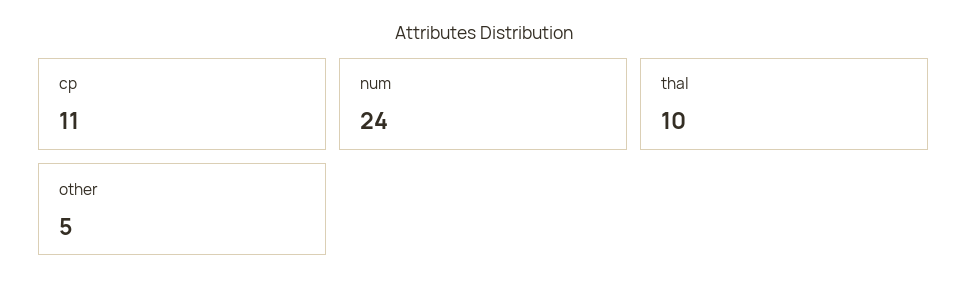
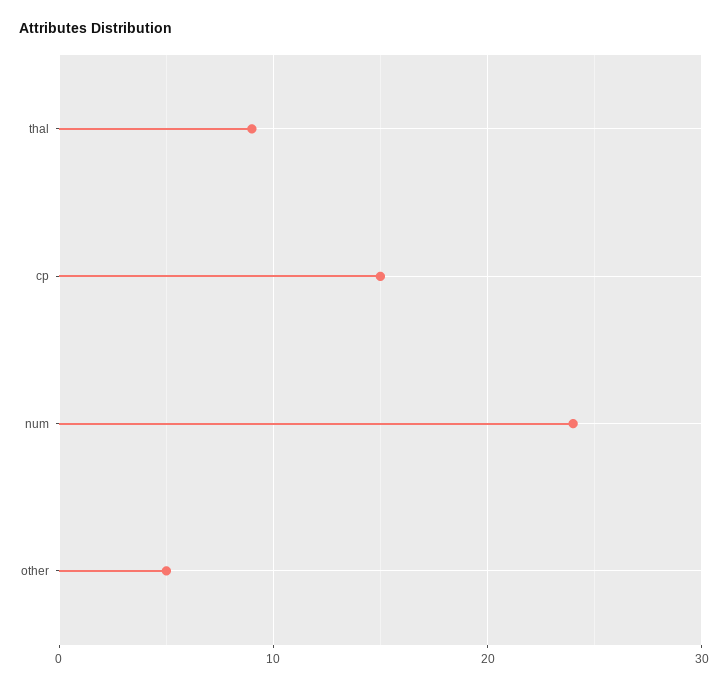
  {
-   "cp": 11,
+   "cp": 15,
    "num": 24,
-   "thal": 10,
+   "thal": 9,
    "other": 5
  }

